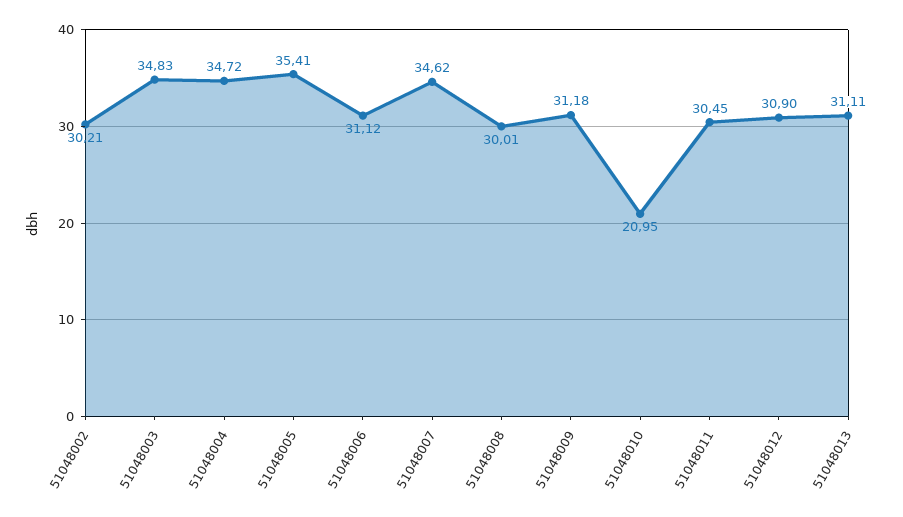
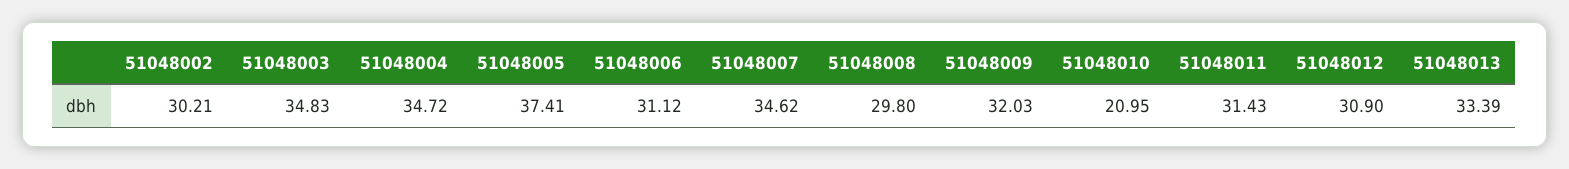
  {
    "51048002": 30.21,
    "51048003": 34.83,
    "51048004": 34.72,
-   "51048005": 35.41,
+   "51048005": 37.41,
    "51048006": 31.12,
    "51048007": 34.62,
-   "51048008": 30.01,
+   "51048008": 29.8,
-   "51048009": 31.18,
+   "51048009": 32.03,
    "51048010": 20.95,
-   "51048011": 30.45,
+   "51048011": 31.43,
    "51048012": 30.9,
-   "51048013": 31.11
+   "51048013": 33.39
  }

